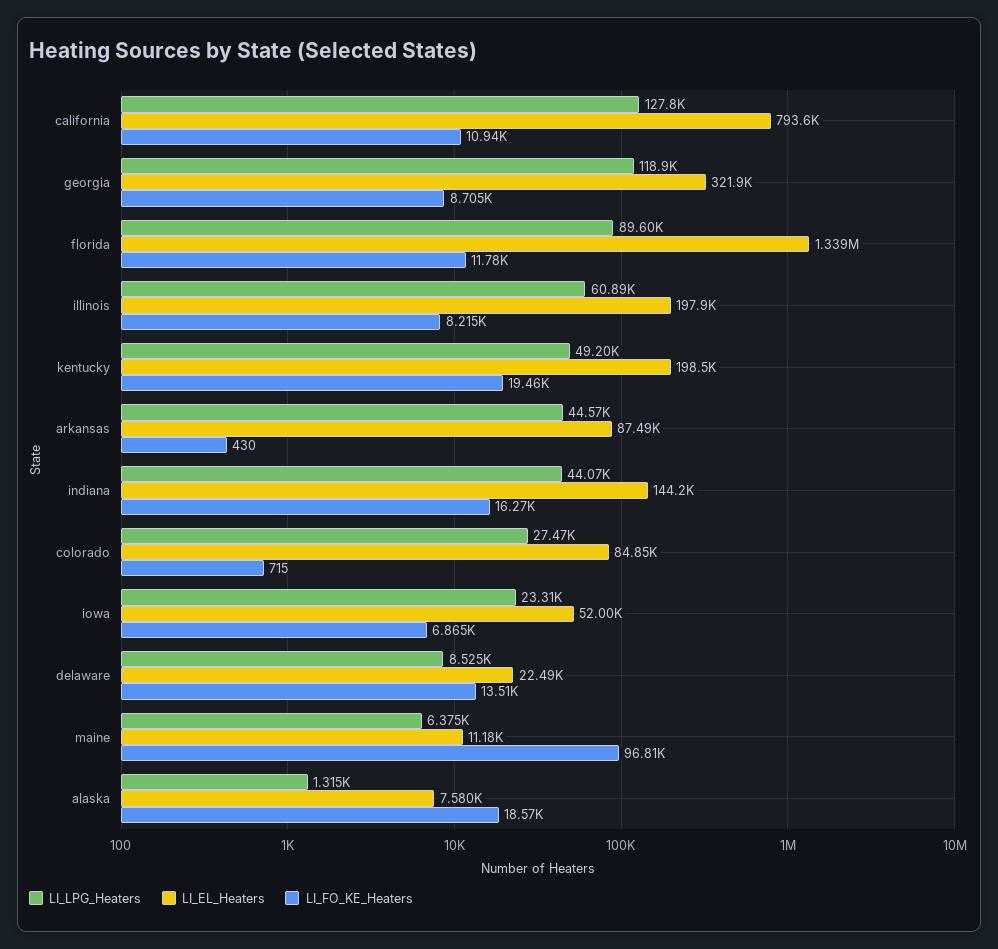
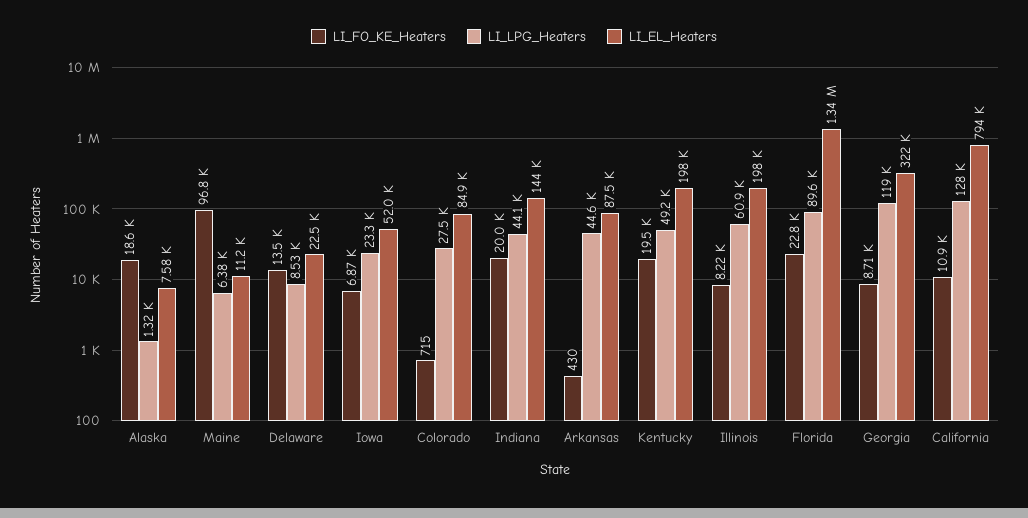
  {
    "LI_LPG_Heaters": {
      "california": 127800,
      "georgia": 118900,
      "florida": 89600,
      "illinois": 60890,
      "kentucky": 49200,
      "arkansas": 44570,
      "indiana": 44070,
      "colorado": 27470,
      "iowa": 23310,
      "delaware": 8525,
      "maine": 6375,
      "alaska": 1315
    },
    "LI_EL_Heaters": {
      "california": 793600,
      "georgia": 321900,
      "florida": 1339000,
      "illinois": 197900,
      "kentucky": 198500,
      "arkansas": 87490,
      "indiana": 144200,
      "colorado": 84850,
      "iowa": 52000,
      "delaware": 22490,
      "maine": 11180,
      "alaska": 7580
    },
    "LI_FO_KE_Heaters": {
      "california": 10940,
      "georgia": 8705,
-     "florida": 11780,
+     "florida": 22800,
      "illinois": 8215,
      "kentucky": 19460,
      "arkansas": 430,
-     "indiana": 16270,
+     "indiana": 20000,
      "colorado": 715,
      "iowa": 6865,
      "delaware": 13510,
      "maine": 96810,
      "alaska": 18570
    }
  }

